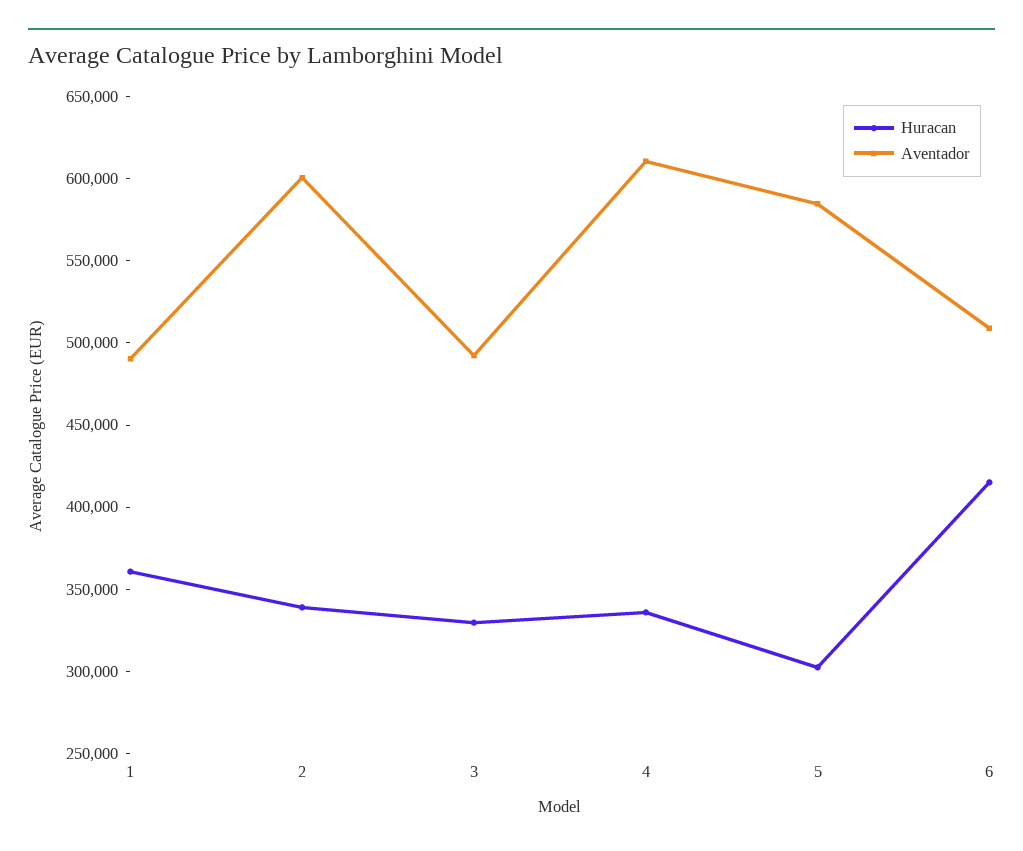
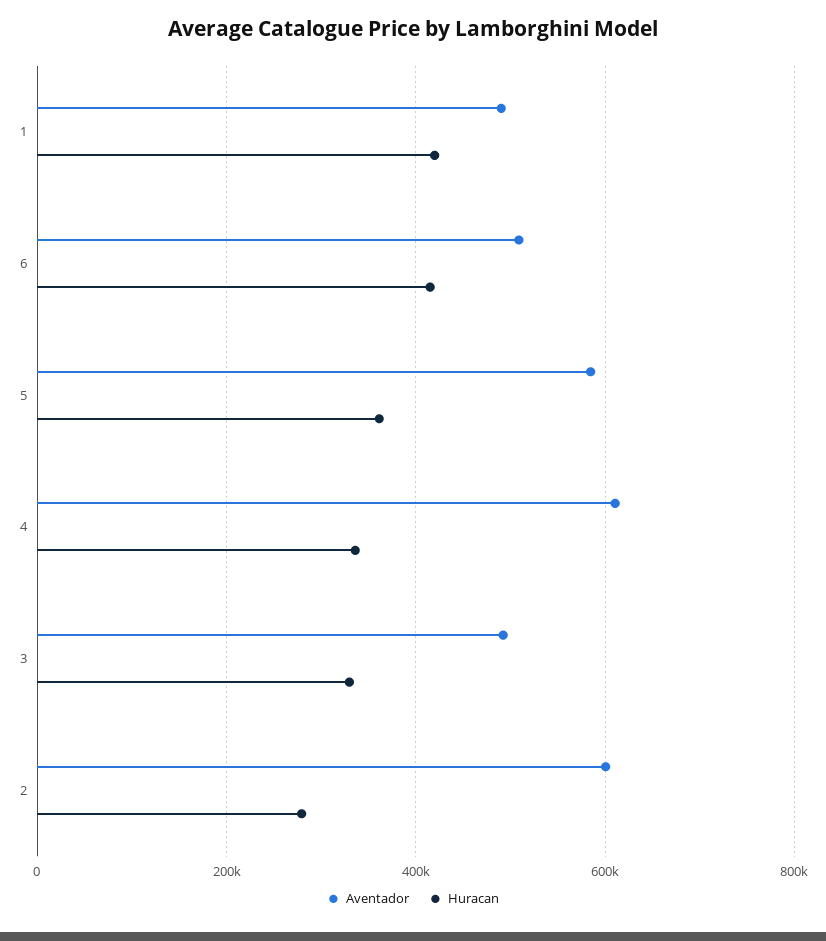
  {
    "Huracan": {
-     "1": 360000,
+     "1": 420000,
-     "2": 340000,
+     "2": 280000,
      "3": 330000,
      "4": 340000,
-     "5": 300000,
+     "5": 360000,
      "6": 420000
    },
    "Aventador": {
      "1": 490000,
      "2": 600000,
      "3": 490000,
      "4": 610000,
      "5": 580000,
      "6": 510000
    }
  }

